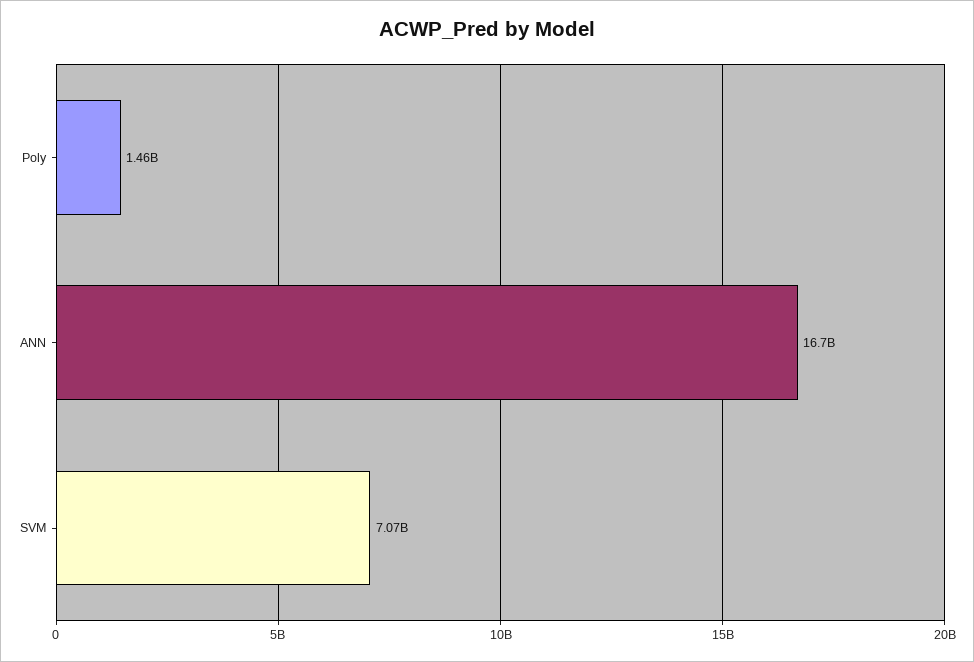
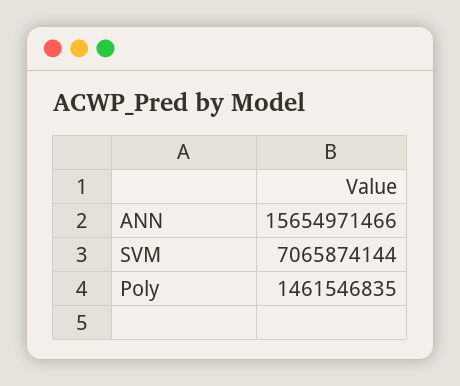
  {
    "Poly": 1461546835,
-   "ANN": 16700000000,
+   "ANN": 15654971466,
    "SVM": 7065874144
  }

